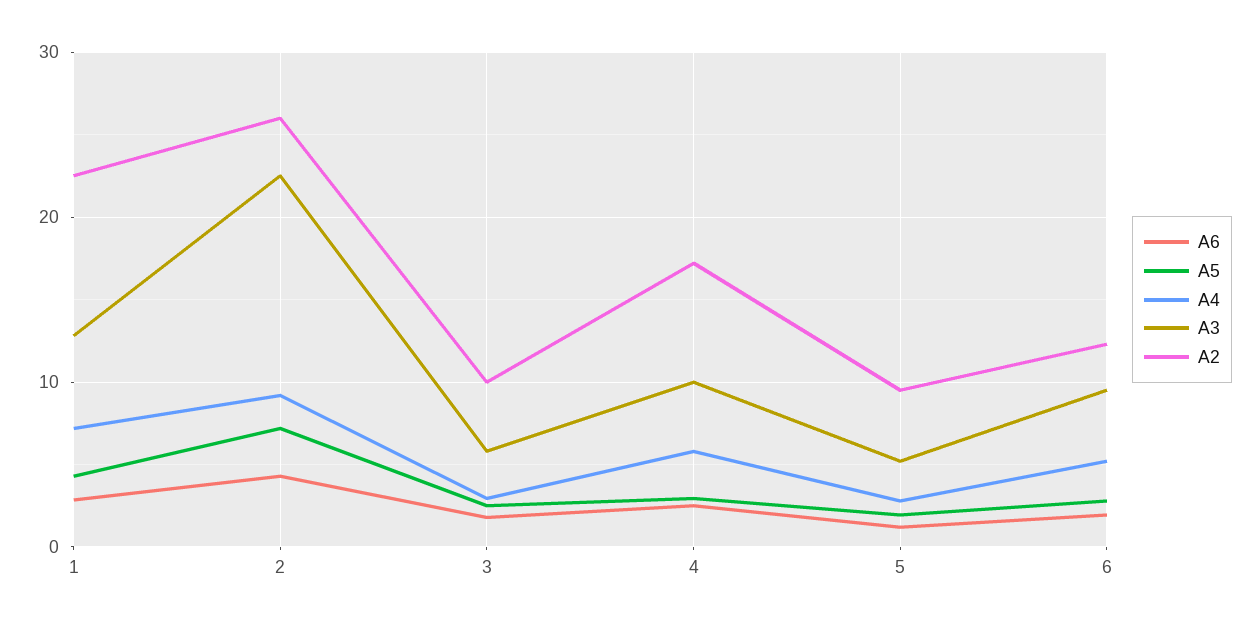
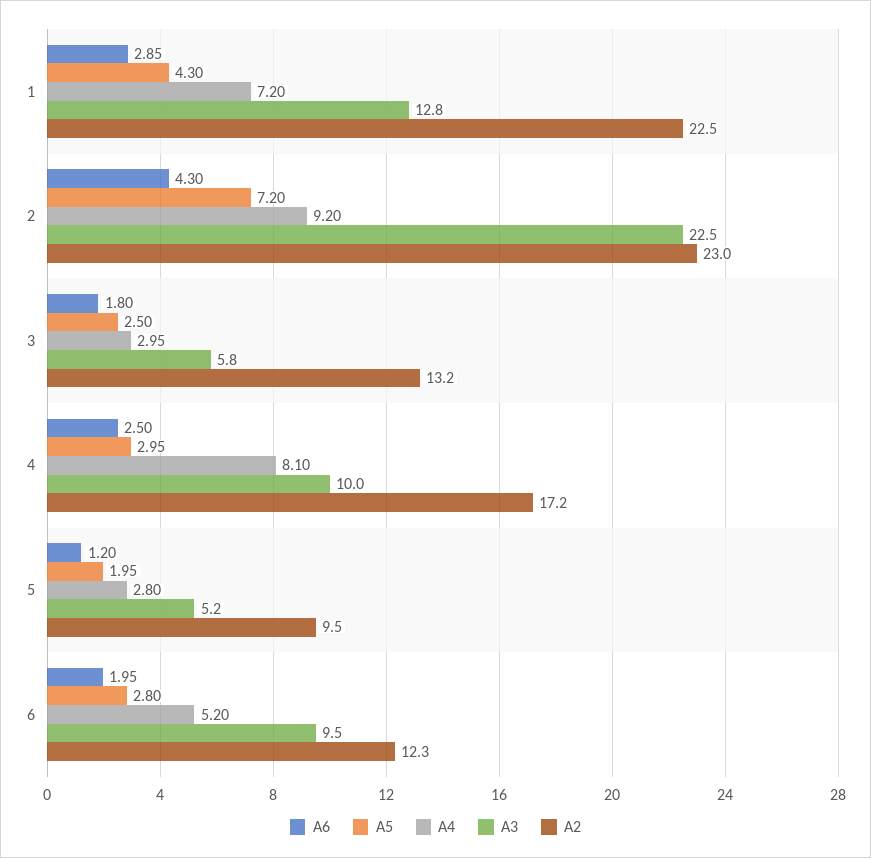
  {
    "А6": {
      "1": 2.85,
      "2": 4.3,
      "3": 1.8,
      "4": 2.5,
      "5": 1.2,
      "6": 1.95
    },
    "А5": {
      "1": 4.3,
      "2": 7.2,
      "3": 2.5,
      "4": 2.95,
      "5": 1.95,
      "6": 2.8
    },
    "А4": {
      "1": 7.2,
      "2": 9.2,
      "3": 2.95,
-     "4": 6,
+     "4": 8.1,
      "5": 2.8,
      "6": 5.2
    },
    "А3": {
      "1": 12.8,
      "2": 22.5,
      "3": 5.8,
      "4": 10,
      "5": 5.2,
      "6": 9.5
    },
    "А2": {
      "1": 22.5,
-     "2": 26,
+     "2": 23,
-     "3": 10,
+     "3": 13.2,
      "4": 17.2,
      "5": 9.5,
      "6": 12.3
    }
  }

